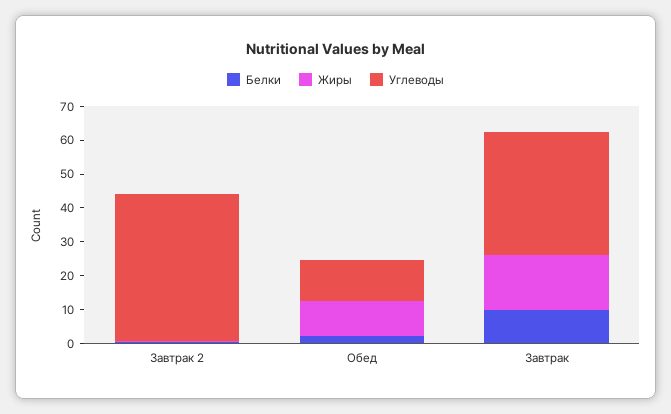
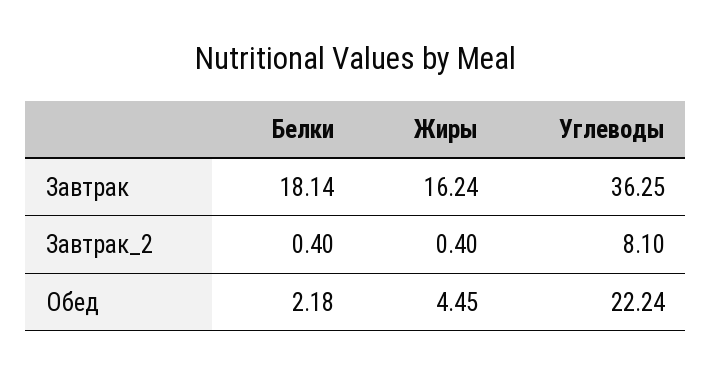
  {
    "Белки": {
      "Завтрак 2": 0.4,
      "Обед": 2.18,
-     "Завтрак": 10
+     "Завтрак": 18.14
    },
    "Жиры": {
      "Завтрак 2": 0.4,
-     "Обед": 10,
+     "Обед": 4.45,
      "Завтрак": 16.24
    },
    "Углеводы": {
-     "Завтрак 2": 42.5,
+     "Завтрак 2": 8.1,
-     "Обед": 12.5,
+     "Обед": 22.24,
      "Завтрак": 36.25
    }
  }

